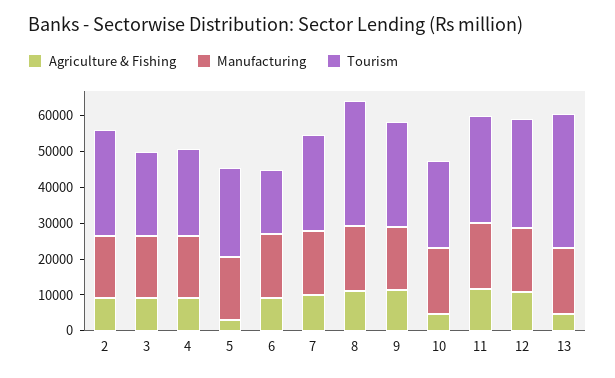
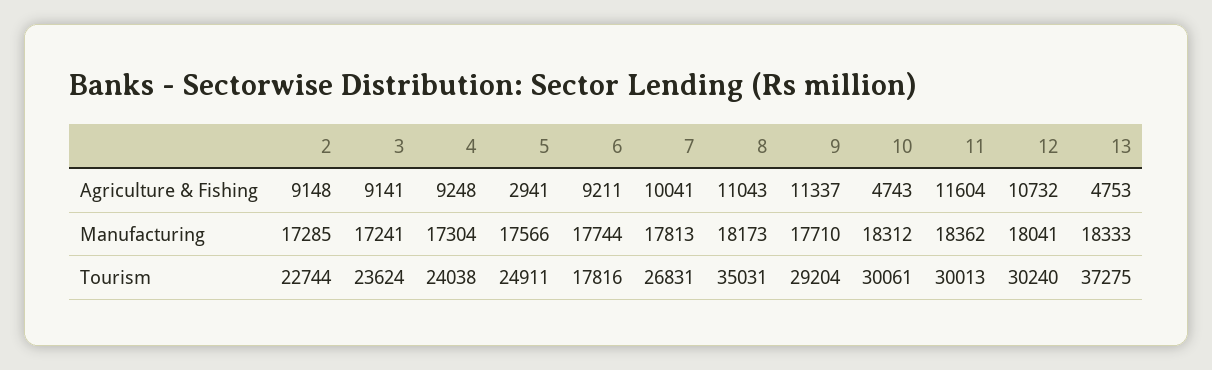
  {
    "Agriculture & Fishing": {
      "2": 9148,
      "3": 9141,
      "4": 9248,
      "5": 2941,
      "6": 9211,
      "7": 10041,
      "8": 11043,
      "9": 11337,
      "10": 4743,
      "11": 11604,
      "12": 10732,
      "13": 4753
    },
    "Manufacturing": {
      "2": 17285,
      "3": 17241,
      "4": 17304,
      "5": 17566,
      "6": 17744,
      "7": 17813,
      "8": 18173,
      "9": 17710,
      "10": 18312,
      "11": 18362,
      "12": 18041,
      "13": 18333
    },
    "Tourism": {
-     "2": 30000,
+     "2": 22744,
      "3": 23624,
      "4": 24038,
      "5": 24911,
      "6": 17816,
      "7": 26831,
      "8": 35031,
      "9": 29204,
-     "10": 25000,
+     "10": 30061,
      "11": 30013,
      "12": 30240,
      "13": 37275
    }
  }

